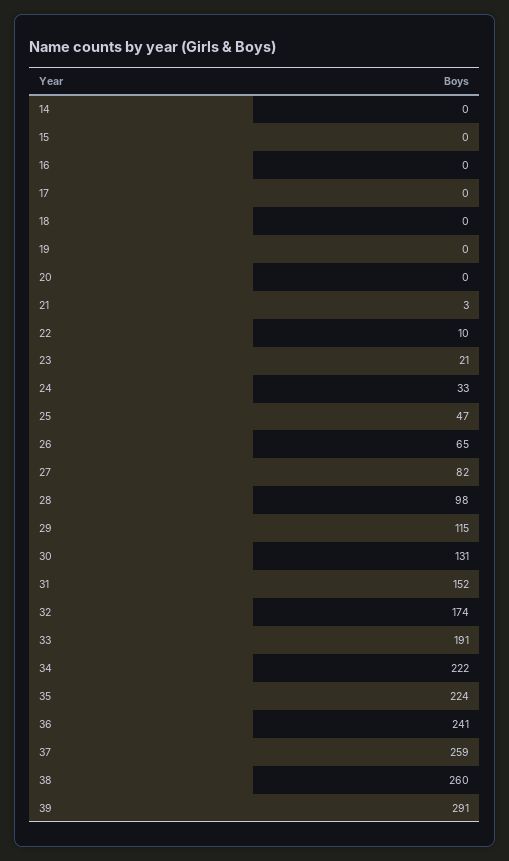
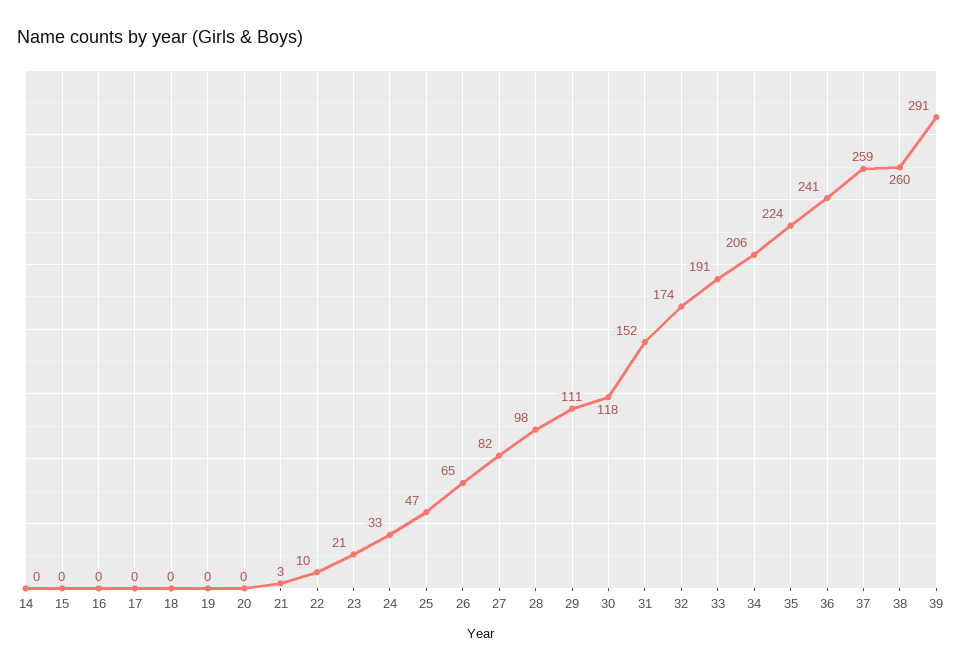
  {
    "14": 0,
    "15": 0,
    "16": 0,
    "17": 0,
    "18": 0,
    "19": 0,
    "20": 0,
    "21": 3,
    "22": 10,
    "23": 21,
    "24": 33,
    "25": 47,
    "26": 65,
    "27": 82,
    "28": 98,
-   "29": 115,
+   "29": 111,
-   "30": 131,
+   "30": 118,
    "31": 152,
    "32": 174,
    "33": 191,
-   "34": 222,
+   "34": 206,
    "35": 224,
    "36": 241,
    "37": 259,
    "38": 260,
    "39": 291
  }

